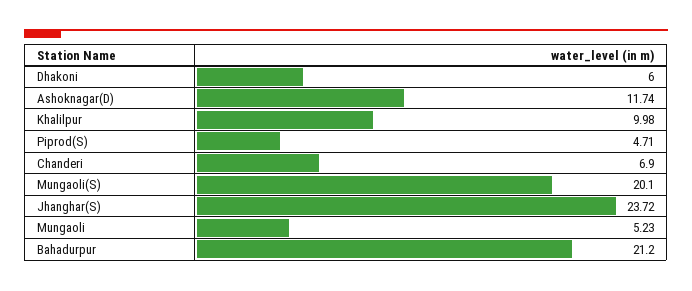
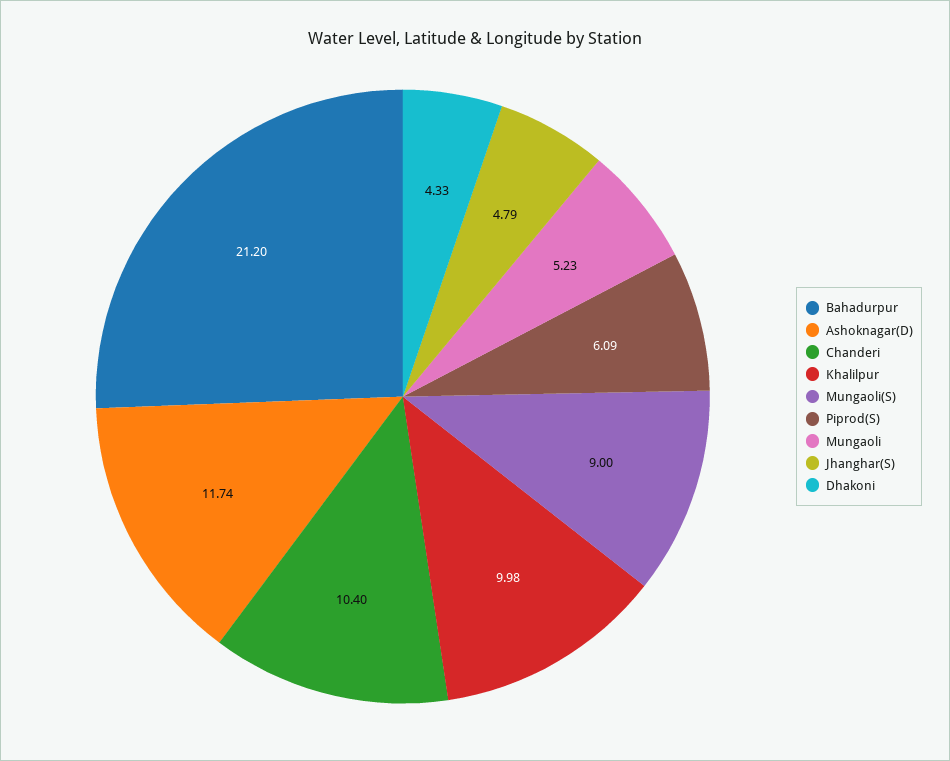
  {
-   "Dhakoni": 6,
+   "Dhakoni": 4.33,
    "Ashoknagar(D)": 11.74,
    "Khalilpur": 9.98,
-   "Piprod(S)": 4.71,
+   "Piprod(S)": 6.09,
-   "Chanderi": 6.9,
+   "Chanderi": 10.4,
-   "Mungaoli(S)": 20.1,
+   "Mungaoli(S)": 9,
-   "Jhanghar(S)": 23.72,
+   "Jhanghar(S)": 4.79,
    "Mungaoli": 5.23,
    "Bahadurpur": 21.2
  }

